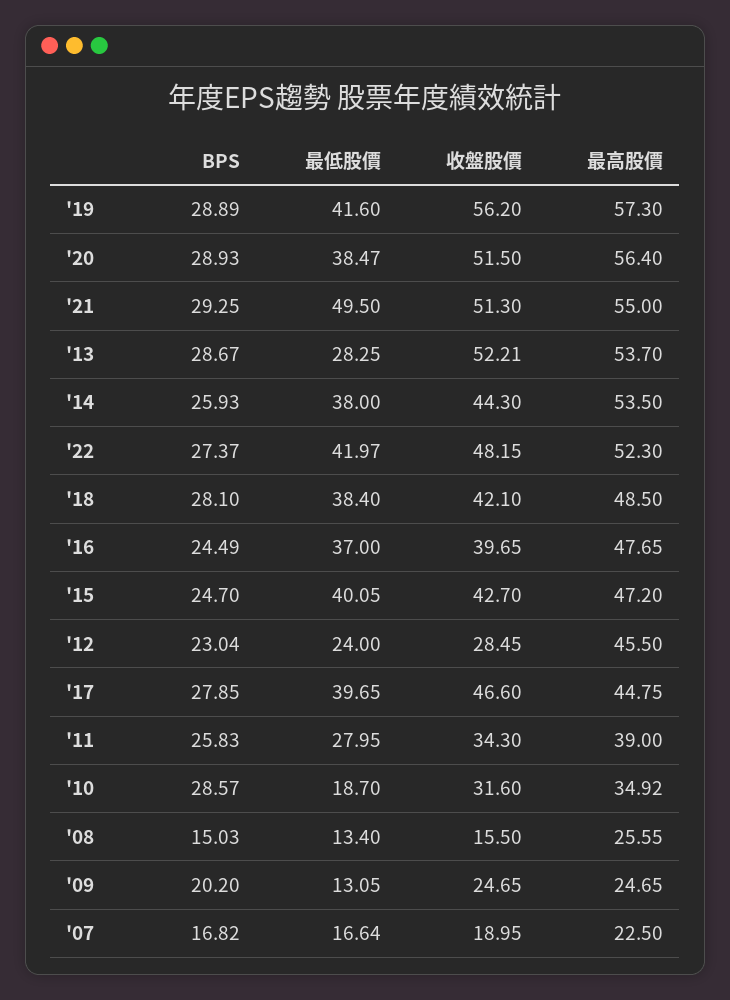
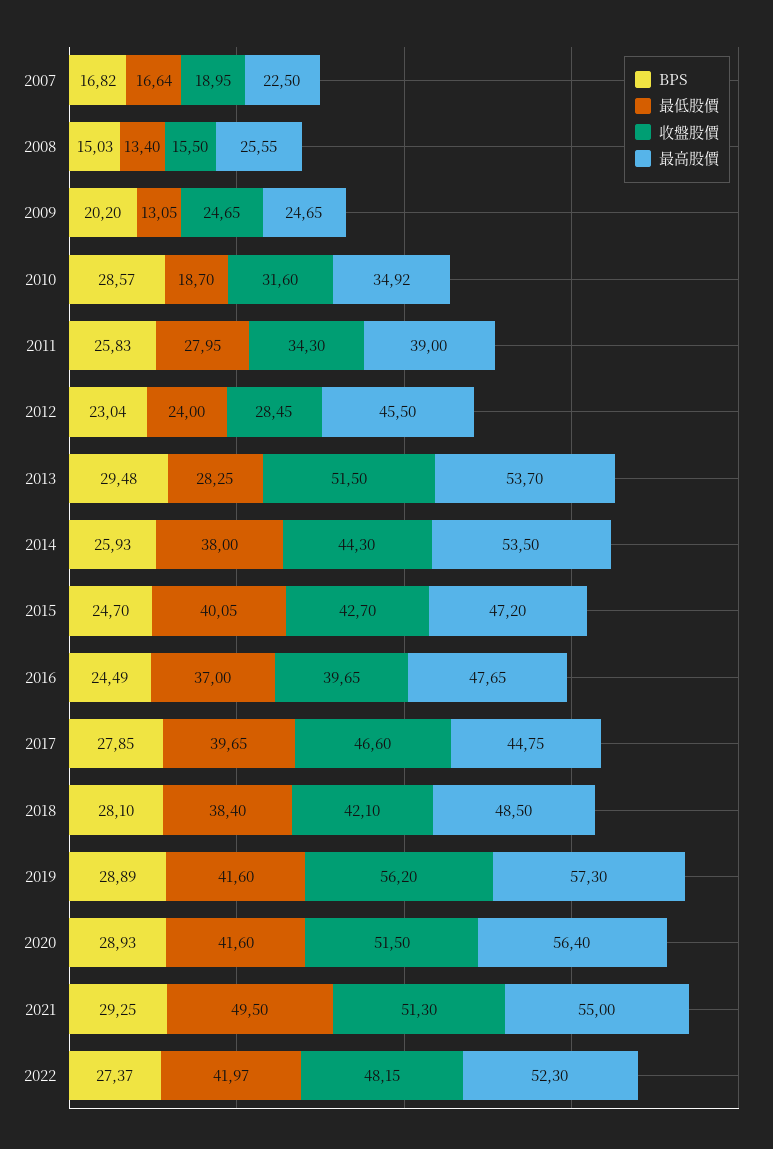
  {
    "BPS": {
      "'19": 28.89,
      "'20": 28.93,
      "'21": 29.25,
-     "'13": 28.67,
+     "'13": 29.48,
      "'14": 25.93,
      "'22": 27.37,
      "'18": 28.1,
      "'16": 24.49,
      "'15": 24.7,
      "'12": 23.04,
      "'17": 27.85,
      "'11": 25.83,
      "'10": 28.57,
      "'08": 15.03,
      "'09": 20.2,
      "'07": 16.82
    },
    "最低股價": {
      "'19": 41.6,
-     "'20": 38.47,
+     "'20": 41.6,
      "'21": 49.5,
      "'13": 28.25,
      "'14": 38,
      "'22": 41.97,
      "'18": 38.4,
      "'16": 37,
      "'15": 40.05,
      "'12": 24,
      "'17": 39.65,
      "'11": 27.95,
      "'10": 18.7,
      "'08": 13.4,
      "'09": 13.05,
      "'07": 16.64
    },
    "收盤股價": {
      "'19": 56.2,
      "'20": 51.5,
      "'21": 51.3,
-     "'13": 52.21,
+     "'13": 51.5,
      "'14": 44.3,
      "'22": 48.15,
      "'18": 42.1,
      "'16": 39.65,
      "'15": 42.7,
      "'12": 28.45,
      "'17": 46.6,
      "'11": 34.3,
      "'10": 31.6,
      "'08": 15.5,
      "'09": 24.65,
      "'07": 18.95
    },
    "最高股價": {
      "'19": 57.3,
      "'20": 56.4,
      "'21": 55,
      "'13": 53.7,
      "'14": 53.5,
      "'22": 52.3,
      "'18": 48.5,
      "'16": 47.65,
      "'15": 47.2,
      "'12": 45.5,
      "'17": 44.75,
      "'11": 39,
      "'10": 34.92,
      "'08": 25.55,
      "'09": 24.65,
      "'07": 22.5
    }
  }

